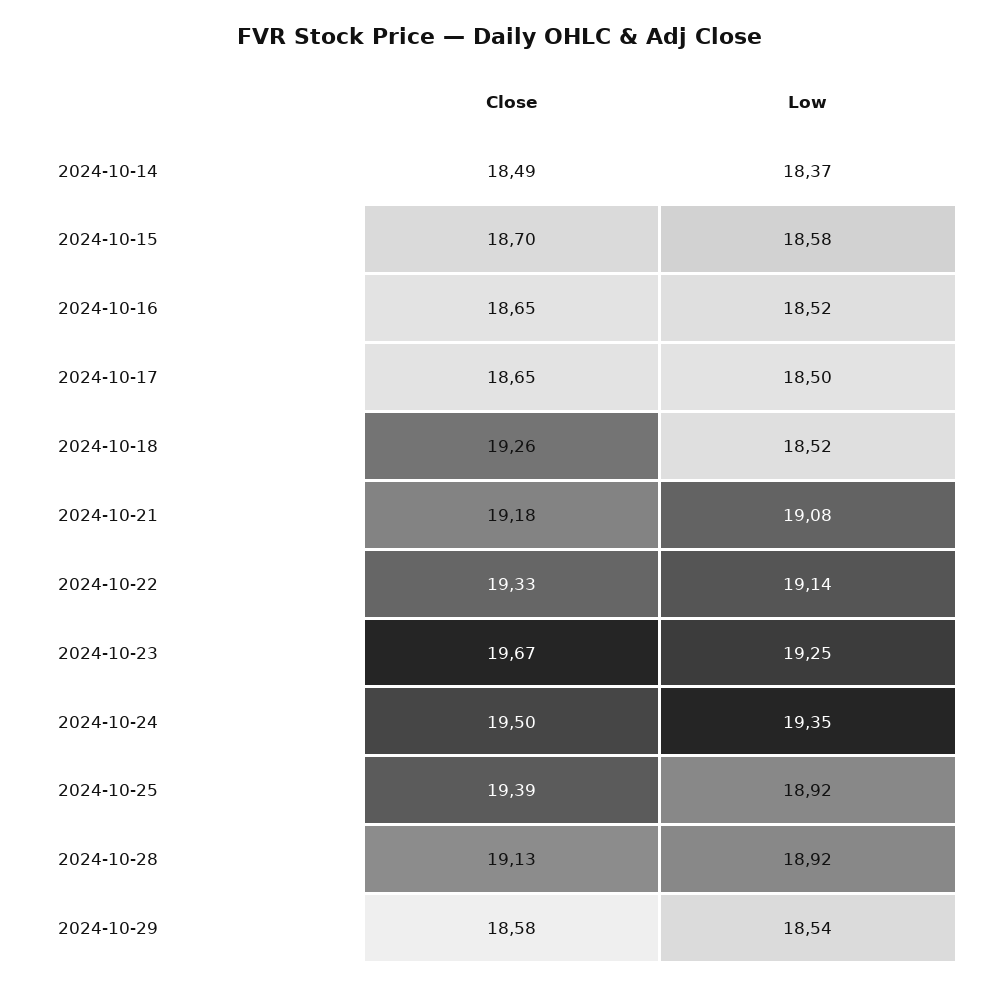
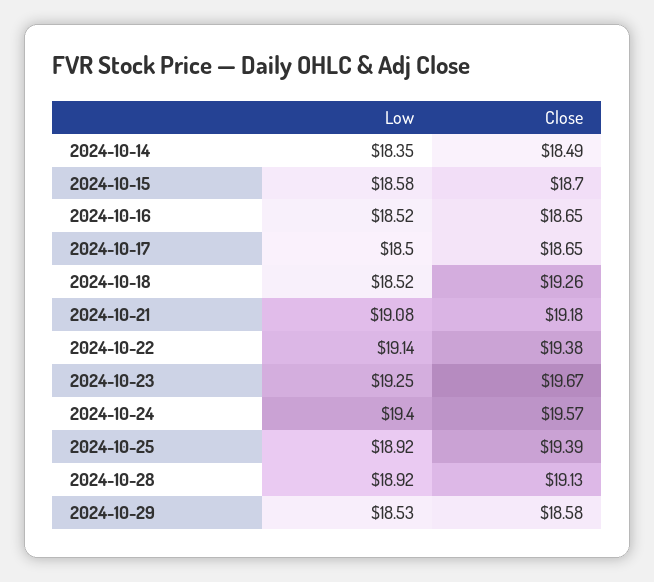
  {
    "Close": {
      "2024-10-14": 18.49,
      "2024-10-15": 18.7,
      "2024-10-16": 18.65,
      "2024-10-17": 18.65,
      "2024-10-18": 19.26,
      "2024-10-21": 19.18,
-     "2024-10-22": 19.33,
+     "2024-10-22": 19.38,
      "2024-10-23": 19.67,
-     "2024-10-24": 19.5,
+     "2024-10-24": 19.57,
      "2024-10-25": 19.39,
      "2024-10-28": 19.13,
      "2024-10-29": 18.58
    },
    "Low": {
-     "2024-10-14": 18.37,
+     "2024-10-14": 18.35,
      "2024-10-15": 18.58,
      "2024-10-16": 18.52,
      "2024-10-17": 18.5,
      "2024-10-18": 18.52,
      "2024-10-21": 19.08,
      "2024-10-22": 19.14,
      "2024-10-23": 19.25,
-     "2024-10-24": 19.35,
+     "2024-10-24": 19.4,
      "2024-10-25": 18.92,
      "2024-10-28": 18.92,
-     "2024-10-29": 18.54
+     "2024-10-29": 18.53
    }
  }

